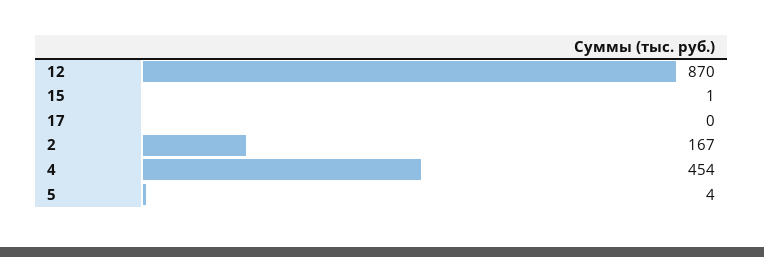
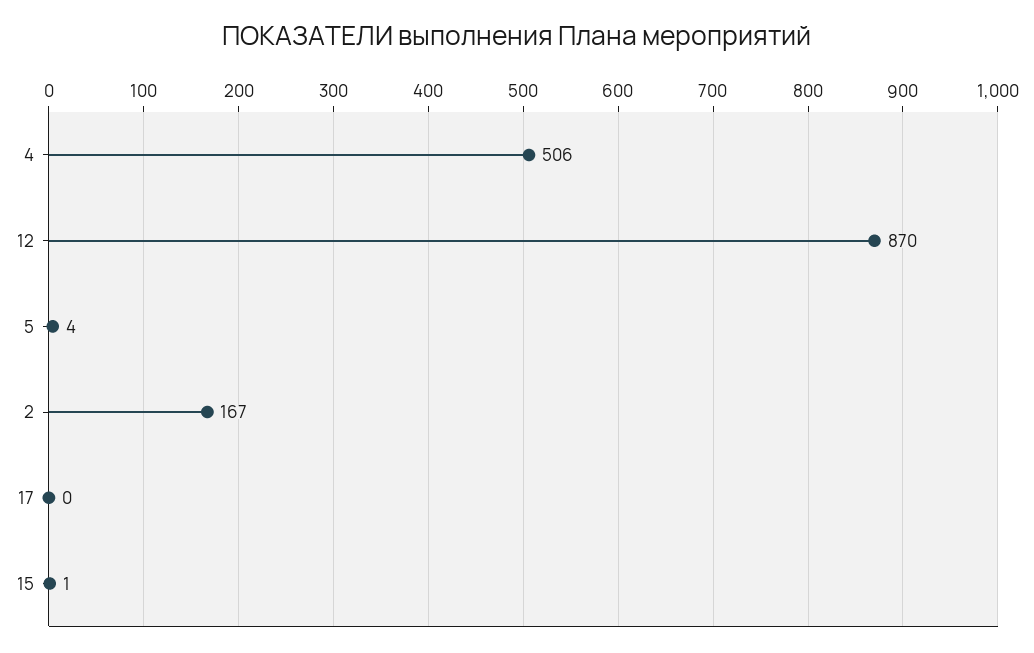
  {
    "12": 870,
    "15": 1,
    "17": 0,
    "2": 167,
-   "4": 454,
+   "4": 506,
    "5": 4
  }

